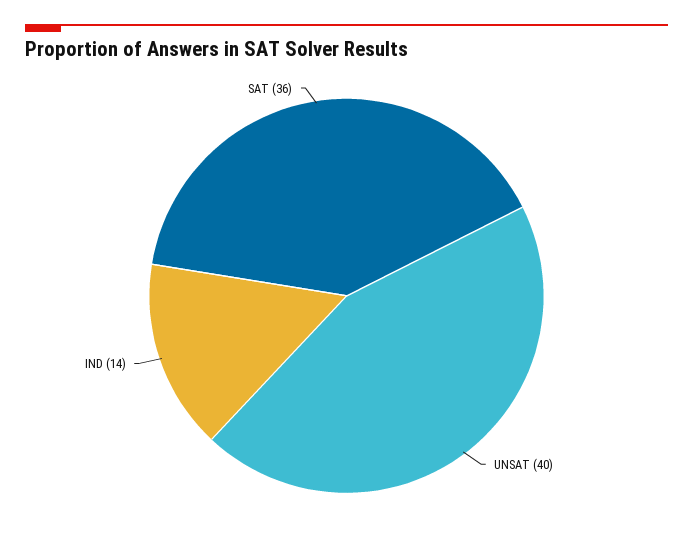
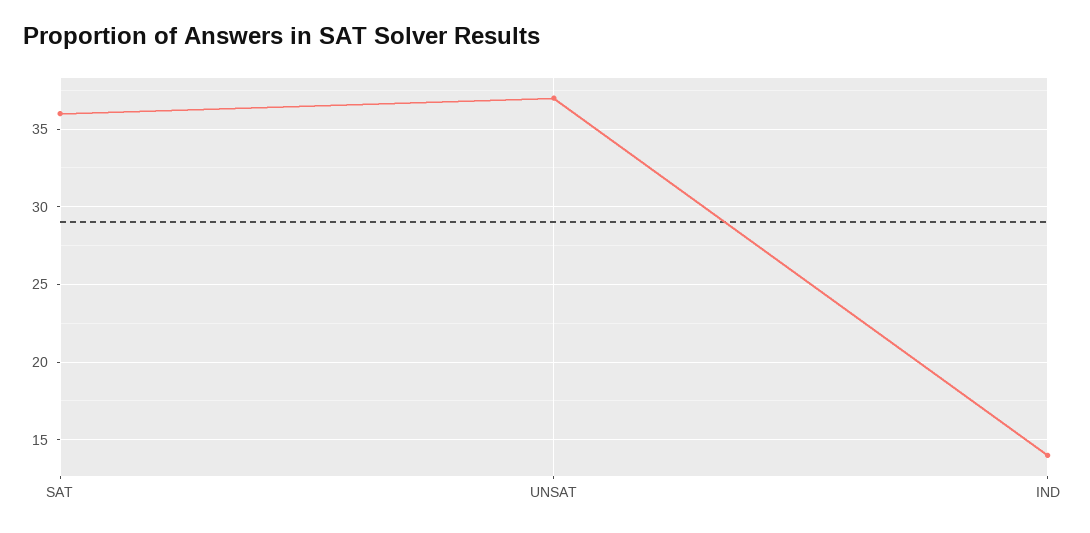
  {
-   "UNSAT": 40,
+   "UNSAT": 37,
    "IND": 14,
    "SAT": 36
  }

